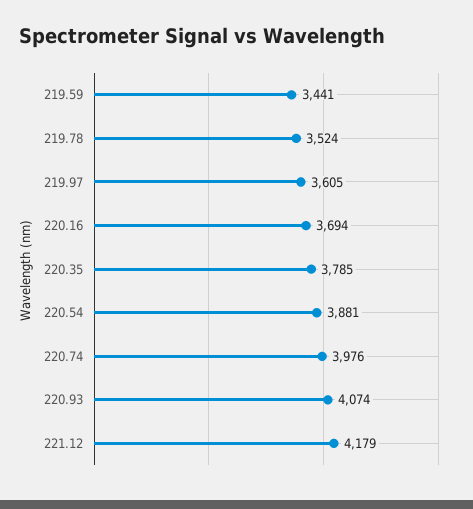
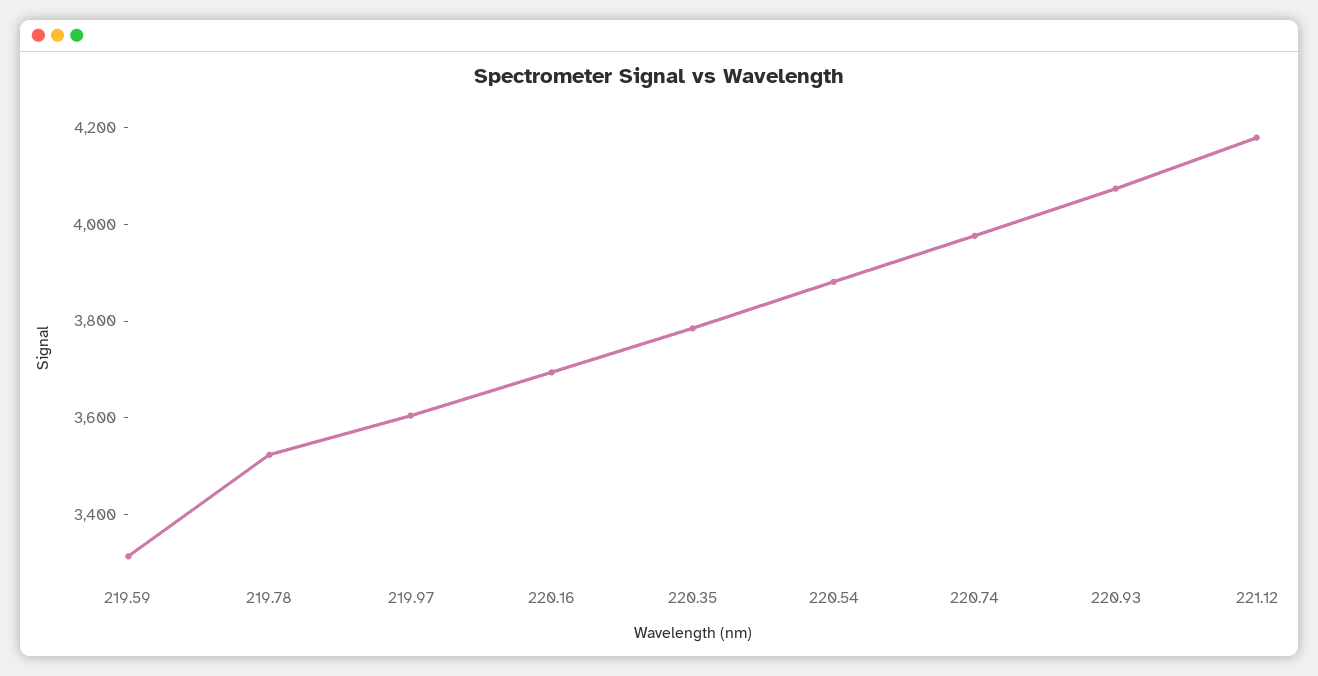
  {
-   "219.59": 3441,
+   "219.59": 3300,
    "219.78": 3524,
    "219.97": 3605,
    "220.16": 3694,
    "220.35": 3785,
    "220.54": 3881,
    "220.74": 3976,
    "220.93": 4074,
    "221.12": 4179
  }

